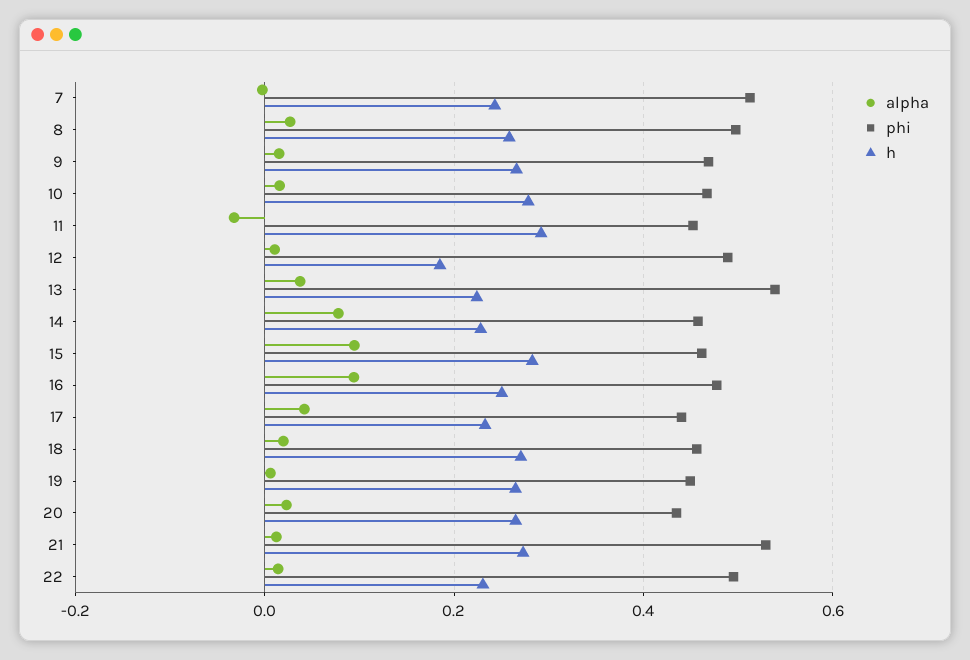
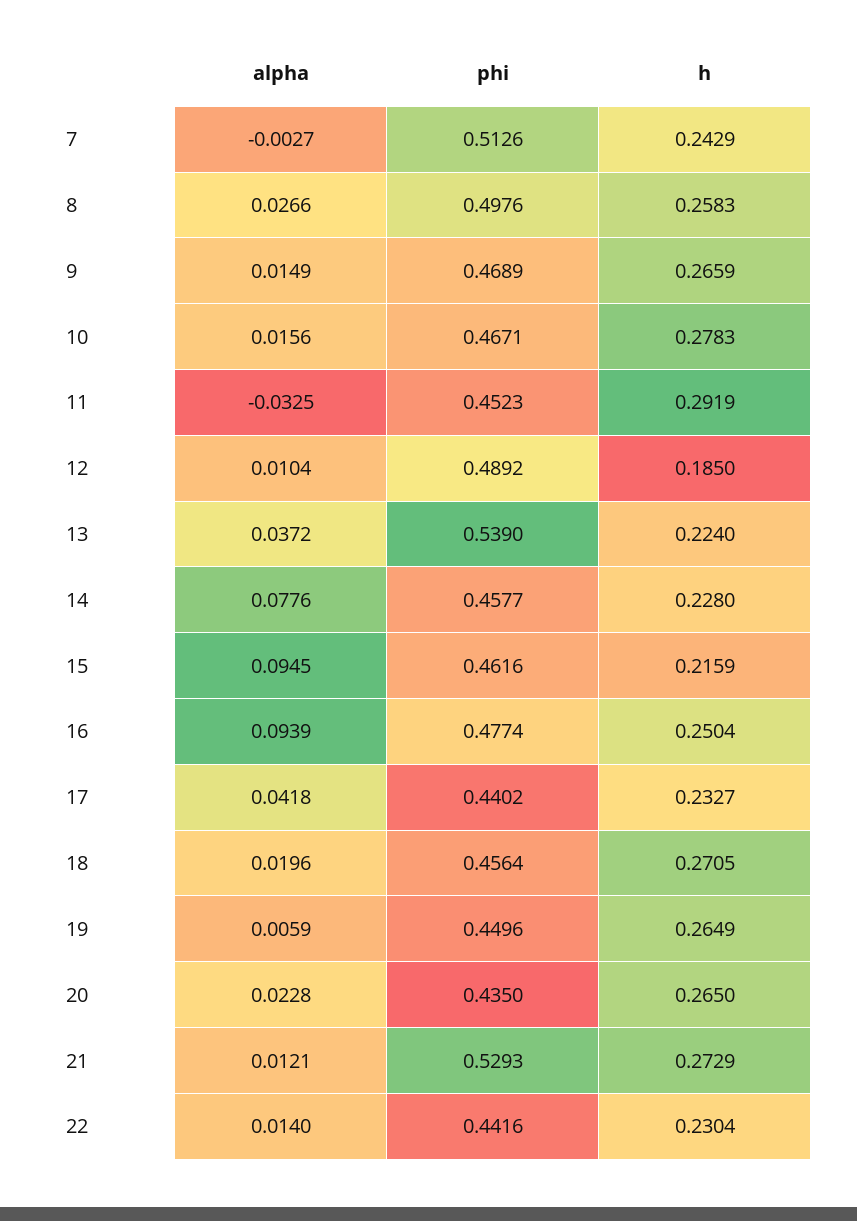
  {
    "alpha": {
      "7": -0.0027,
      "8": 0.0266,
      "9": 0.0149,
      "10": 0.0156,
      "11": -0.0325,
      "12": 0.0104,
      "13": 0.0372,
      "14": 0.0776,
      "15": 0.0945,
      "16": 0.0939,
      "17": 0.0418,
      "18": 0.0196,
      "19": 0.0059,
      "20": 0.0228,
      "21": 0.0121,
      "22": 0.014
    },
    "phi": {
      "7": 0.5126,
      "8": 0.4976,
      "9": 0.4689,
      "10": 0.4671,
      "11": 0.4523,
      "12": 0.4892,
      "13": 0.539,
      "14": 0.4577,
      "15": 0.4616,
      "16": 0.4774,
      "17": 0.4402,
      "18": 0.4564,
      "19": 0.4496,
      "20": 0.435,
      "21": 0.5293,
-     "22": 0.5
+     "22": 0.4416
    },
    "h": {
      "7": 0.2429,
      "8": 0.2583,
      "9": 0.2659,
      "10": 0.2783,
      "11": 0.2919,
      "12": 0.185,
      "13": 0.224,
      "14": 0.228,
-     "15": 0.28,
+     "15": 0.2159,
      "16": 0.2504,
      "17": 0.2327,
      "18": 0.2705,
      "19": 0.2649,
      "20": 0.265,
      "21": 0.2729,
      "22": 0.2304
    }
  }

